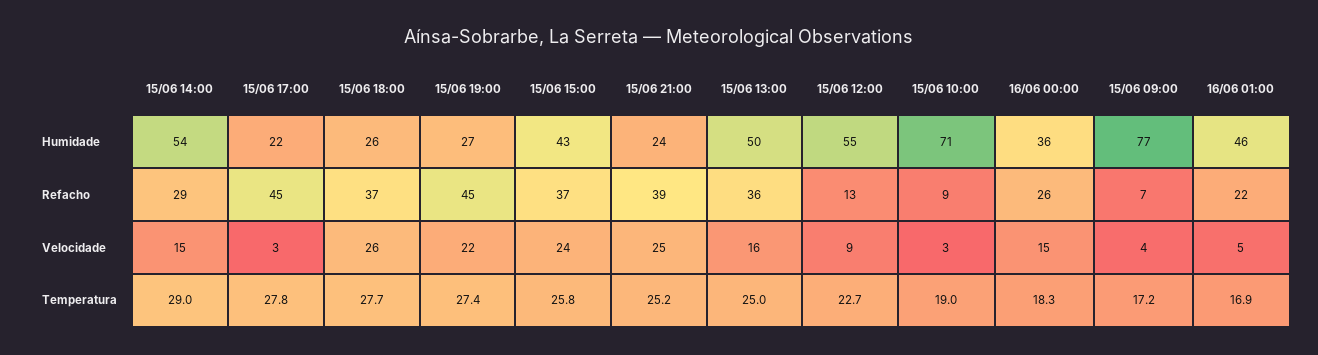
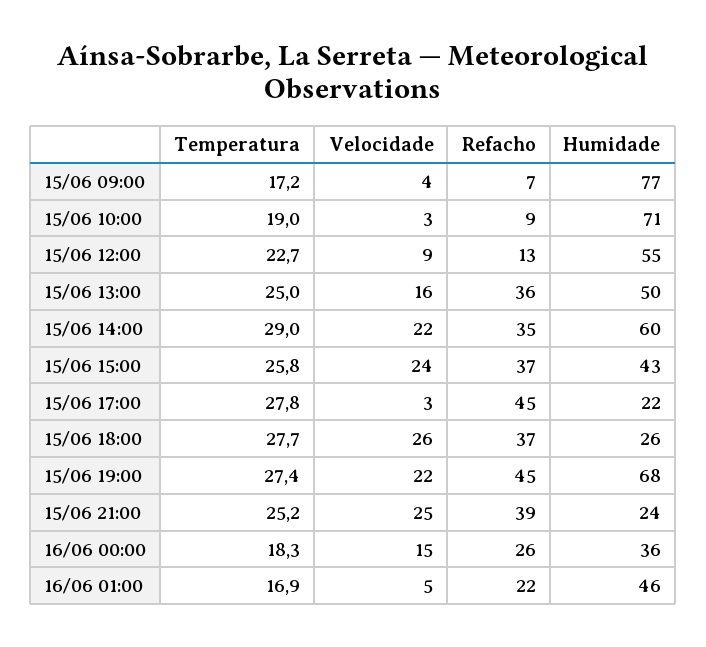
  {
    "15/06 14:00": {
-     "Humidade": 54,
+     "Humidade": 60,
-     "Refacho": 29,
+     "Refacho": 35,
-     "Velocidade": 15,
+     "Velocidade": 22,
      "Temperatura": 29
    },
    "15/06 17:00": {
      "Humidade": 22,
      "Refacho": 45,
      "Velocidade": 3,
      "Temperatura": 27.8
    },
    "15/06 18:00": {
      "Humidade": 26,
      "Refacho": 37,
      "Velocidade": 26,
      "Temperatura": 27.7
    },
    "15/06 19:00": {
-     "Humidade": 27,
+     "Humidade": 68,
      "Refacho": 45,
      "Velocidade": 22,
      "Temperatura": 27.4
    },
    "15/06 15:00": {
      "Humidade": 43,
      "Refacho": 37,
      "Velocidade": 24,
      "Temperatura": 25.8
    },
    "15/06 21:00": {
      "Humidade": 24,
      "Refacho": 39,
      "Velocidade": 25,
      "Temperatura": 25.2
    },
    "15/06 13:00": {
      "Humidade": 50,
      "Refacho": 36,
      "Velocidade": 16,
      "Temperatura": 25
    },
    "15/06 12:00": {
      "Humidade": 55,
      "Refacho": 13,
      "Velocidade": 9,
      "Temperatura": 22.7
    },
    "15/06 10:00": {
      "Humidade": 71,
      "Refacho": 9,
      "Velocidade": 3,
      "Temperatura": 19
    },
    "16/06 00:00": {
      "Humidade": 36,
      "Refacho": 26,
      "Velocidade": 15,
      "Temperatura": 18.3
    },
    "15/06 09:00": {
      "Humidade": 77,
      "Refacho": 7,
      "Velocidade": 4,
      "Temperatura": 17.2
    },
    "16/06 01:00": {
      "Humidade": 46,
      "Refacho": 22,
      "Velocidade": 5,
      "Temperatura": 16.9
    }
  }

